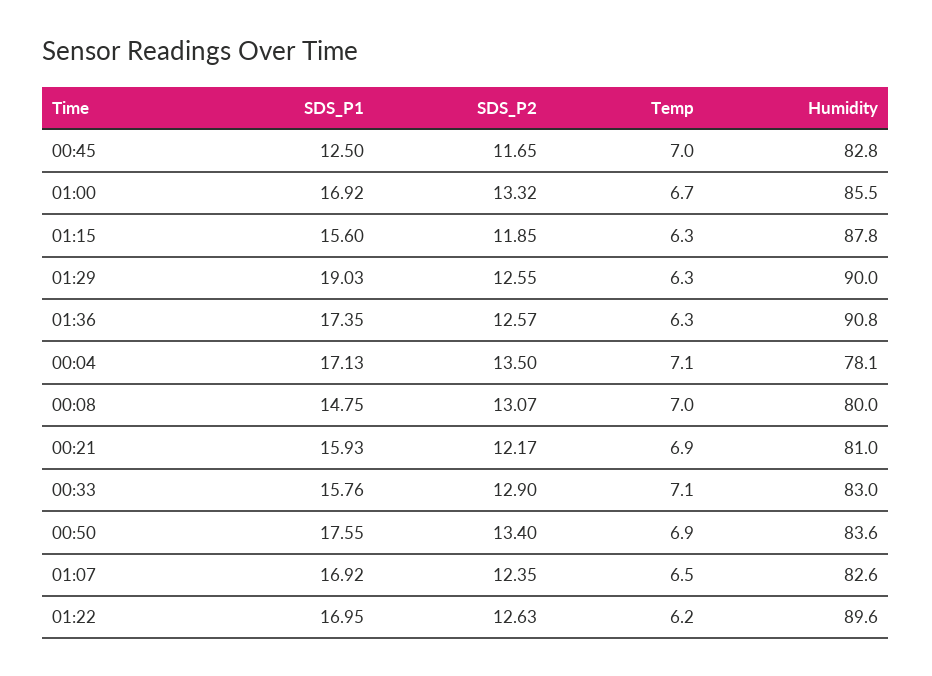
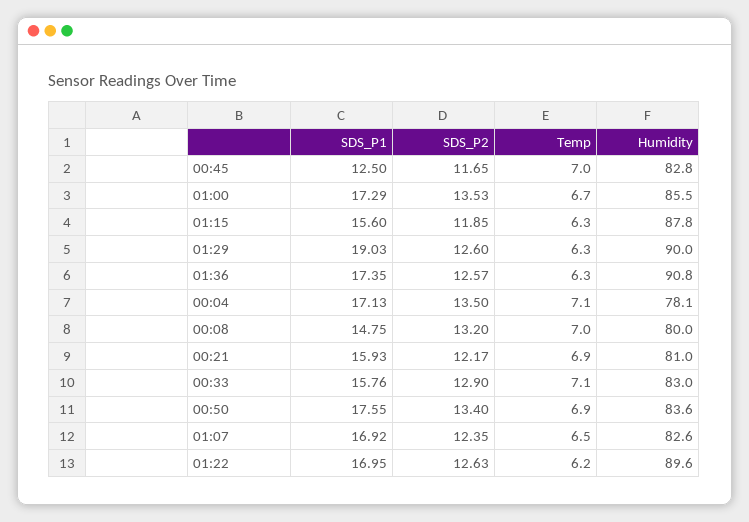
  {
    "SDS_P1": {
      "00:45": 12.5,
-     "01:00": 16.92,
+     "01:00": 17.29,
      "01:15": 15.6,
      "01:29": 19.03,
      "01:36": 17.35,
      "00:04": 17.13,
      "00:08": 14.75,
      "00:21": 15.93,
      "00:33": 15.76,
      "00:50": 17.55,
      "01:07": 16.92,
      "01:22": 16.95
    },
    "SDS_P2": {
      "00:45": 11.65,
-     "01:00": 13.32,
+     "01:00": 13.53,
      "01:15": 11.85,
-     "01:29": 12.55,
+     "01:29": 12.6,
      "01:36": 12.57,
      "00:04": 13.5,
-     "00:08": 13.07,
+     "00:08": 13.2,
      "00:21": 12.17,
      "00:33": 12.9,
      "00:50": 13.4,
      "01:07": 12.35,
      "01:22": 12.63
    },
    "Temp": {
      "00:45": 7,
      "01:00": 6.7,
      "01:15": 6.3,
      "01:29": 6.3,
      "01:36": 6.3,
      "00:04": 7.1,
      "00:08": 7,
      "00:21": 6.9,
      "00:33": 7.1,
      "00:50": 6.9,
      "01:07": 6.5,
      "01:22": 6.2
    },
    "Humidity": {
      "00:45": 82.8,
      "01:00": 85.5,
      "01:15": 87.8,
      "01:29": 90,
      "01:36": 90.8,
      "00:04": 78.1,
      "00:08": 80,
      "00:21": 81,
      "00:33": 83,
      "00:50": 83.6,
      "01:07": 82.6,
      "01:22": 89.6
    }
  }

